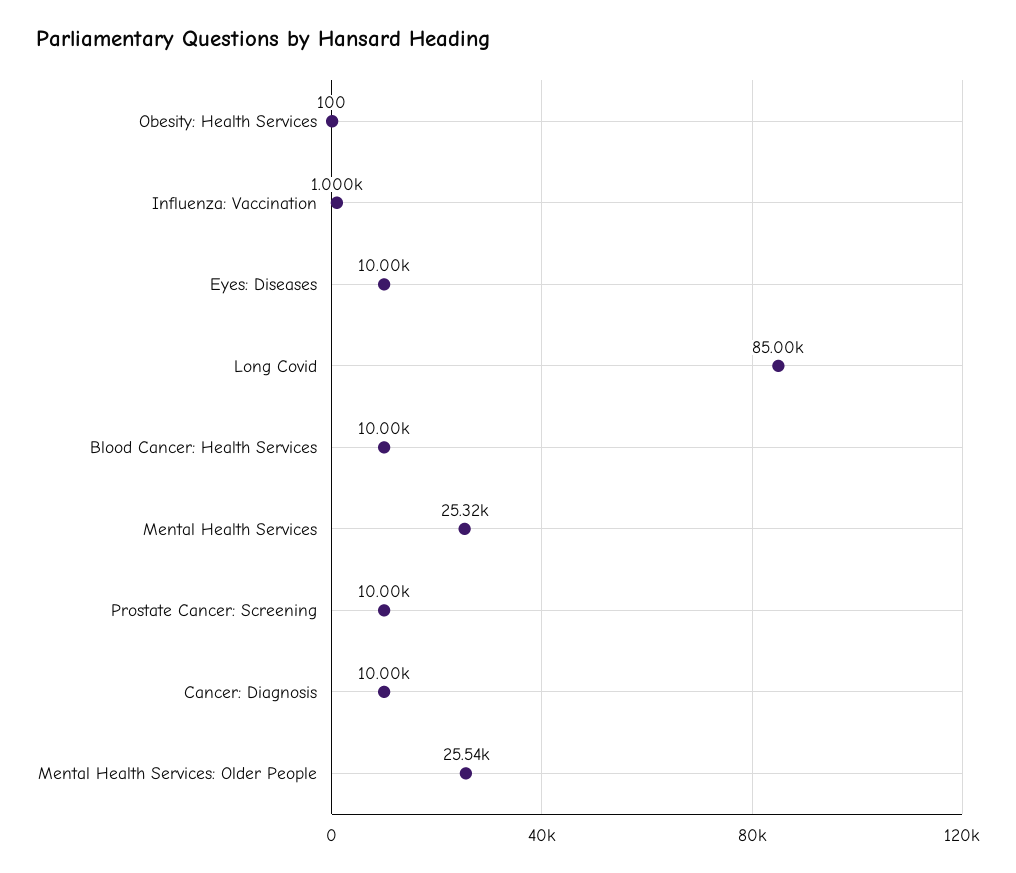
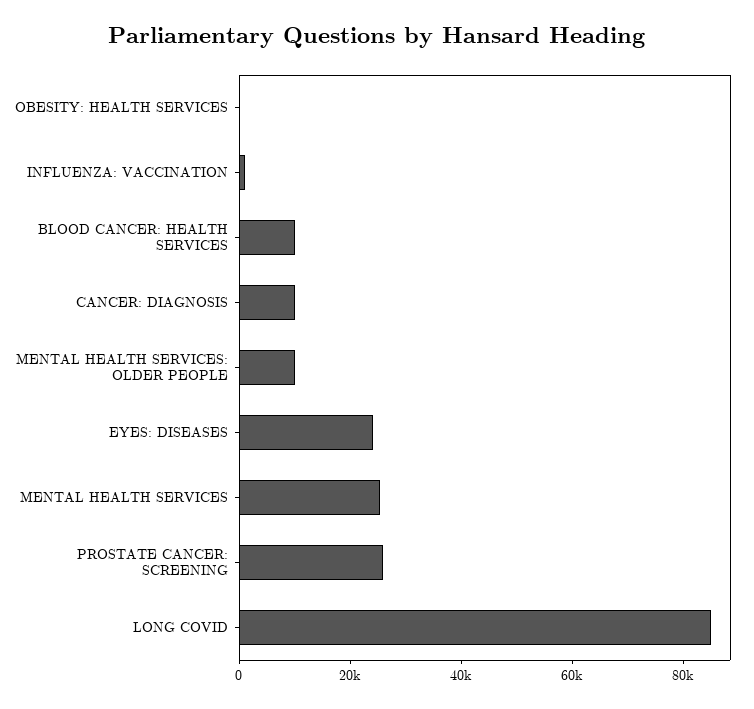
  {
    "Obesity: Health Services": 100,
    "Influenza: Vaccination": 1000,
-   "Eyes: Diseases": 10000,
+   "Eyes: Diseases": 25000,
    "Long Covid": 85000,
    "Blood Cancer: Health Services": 10000,
    "Mental Health Services": 25320,
-   "Prostate Cancer: Screening": 10000,
+   "Prostate Cancer: Screening": 25000,
    "Cancer: Diagnosis": 10000,
-   "Mental Health Services: Older People": 25540
+   "Mental Health Services: Older People": 10000
  }

